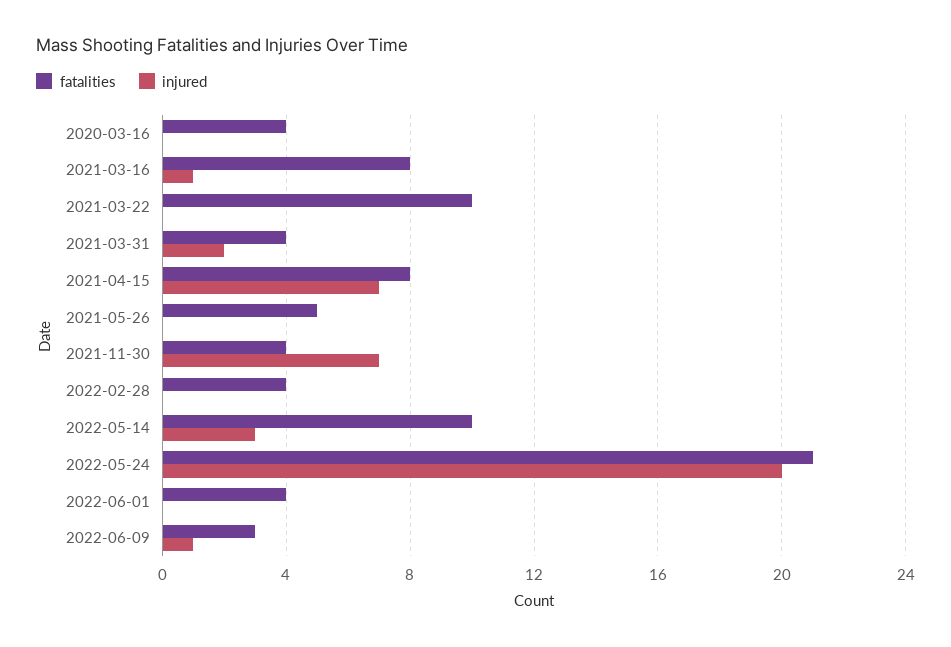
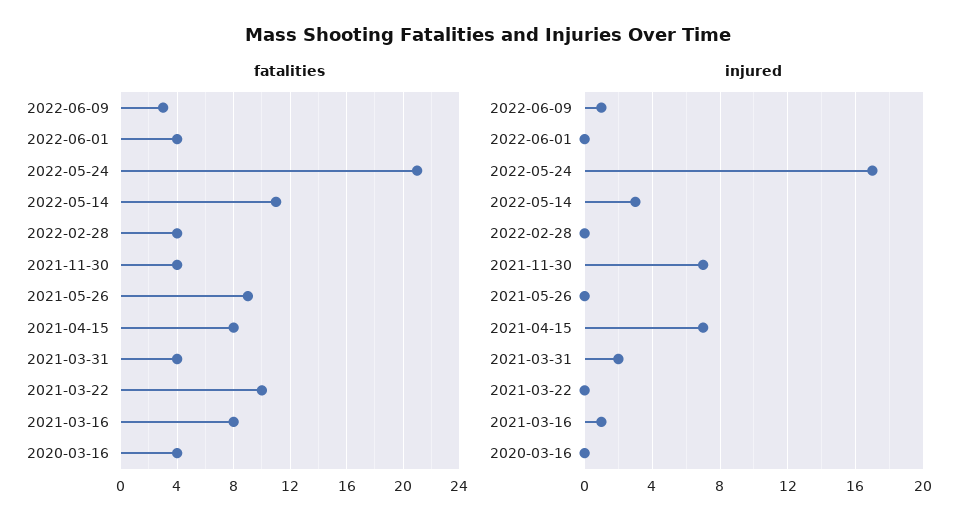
  {
    "fatalities": {
      "2020-03-16": 4,
      "2021-03-16": 8,
      "2021-03-22": 10,
      "2021-03-31": 4,
      "2021-04-15": 8,
-     "2021-05-26": 5,
+     "2021-05-26": 9,
      "2021-11-30": 4,
      "2022-02-28": 4,
-     "2022-05-14": 10,
+     "2022-05-14": 11,
      "2022-05-24": 21,
      "2022-06-01": 4,
      "2022-06-09": 3
    },
    "injured": {
      "2020-03-16": 0,
      "2021-03-16": 1,
      "2021-03-22": 0,
      "2021-03-31": 2,
      "2021-04-15": 7,
      "2021-05-26": 0,
      "2021-11-30": 7,
      "2022-02-28": 0,
      "2022-05-14": 3,
-     "2022-05-24": 20,
+     "2022-05-24": 17,
      "2022-06-01": 0,
      "2022-06-09": 1
    }
  }

